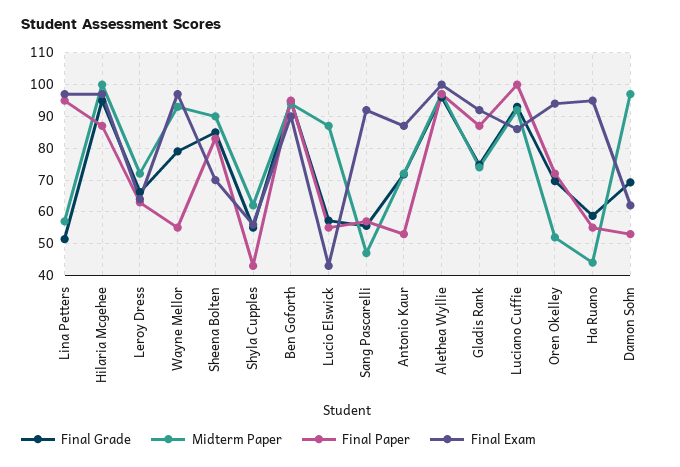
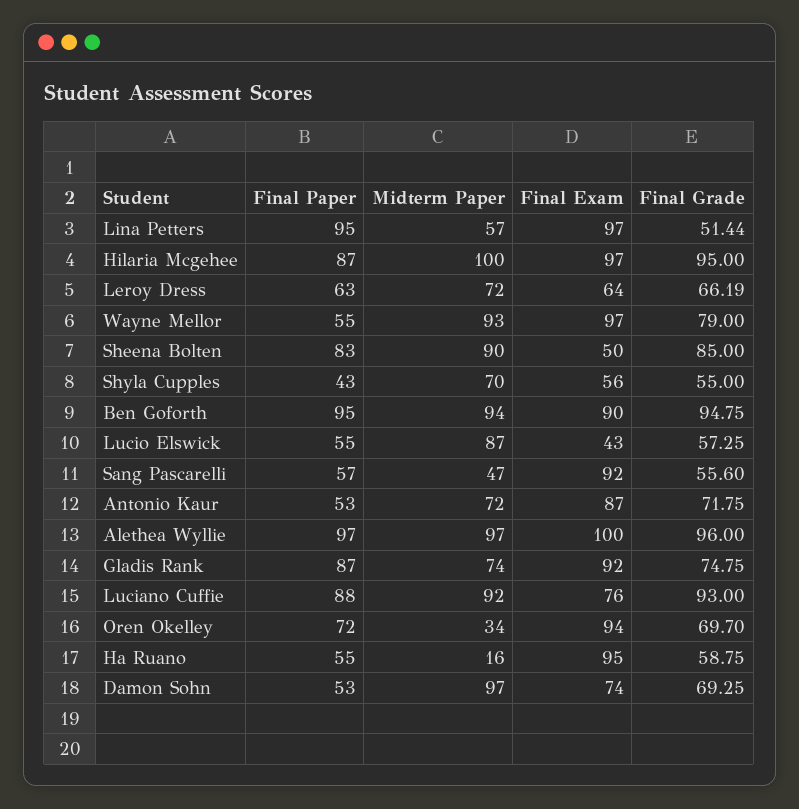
  {
    "Final Grade": {
      "Lina Petters": 51.44,
      "Hilaria Mcgehee": 95,
      "Leroy Dress": 66.19,
      "Wayne Mellor": 79,
      "Sheena Bolten": 85,
      "Shyla Cupples": 55,
      "Ben Goforth": 94.75,
      "Lucio Elswick": 57.25,
      "Sang Pascarelli": 55.6,
      "Antonio Kaur": 71.75,
      "Alethea Wyllie": 96,
      "Gladis Rank": 74.75,
      "Luciano Cuffie": 93,
      "Oren Okelley": 69.7,
      "Ha Ruano": 58.75,
      "Damon Sohn": 69.25
    },
    "Midterm Paper": {
      "Lina Petters": 57,
      "Hilaria Mcgehee": 100,
      "Leroy Dress": 72,
      "Wayne Mellor": 93,
      "Sheena Bolten": 90,
-     "Shyla Cupples": 62,
+     "Shyla Cupples": 70,
      "Ben Goforth": 94,
      "Lucio Elswick": 87,
      "Sang Pascarelli": 47,
      "Antonio Kaur": 72,
      "Alethea Wyllie": 97,
      "Gladis Rank": 74,
      "Luciano Cuffie": 92,
-     "Oren Okelley": 52,
+     "Oren Okelley": 34,
-     "Ha Ruano": 44,
+     "Ha Ruano": 16,
      "Damon Sohn": 97
    },
    "Final Paper": {
      "Lina Petters": 95,
      "Hilaria Mcgehee": 87,
      "Leroy Dress": 63,
      "Wayne Mellor": 55,
      "Sheena Bolten": 83,
      "Shyla Cupples": 43,
      "Ben Goforth": 95,
      "Lucio Elswick": 55,
      "Sang Pascarelli": 57,
      "Antonio Kaur": 53,
      "Alethea Wyllie": 97,
      "Gladis Rank": 87,
-     "Luciano Cuffie": 100,
+     "Luciano Cuffie": 88,
      "Oren Okelley": 72,
      "Ha Ruano": 55,
      "Damon Sohn": 53
    },
    "Final Exam": {
      "Lina Petters": 97,
      "Hilaria Mcgehee": 97,
      "Leroy Dress": 64,
      "Wayne Mellor": 97,
-     "Sheena Bolten": 70,
+     "Sheena Bolten": 50,
      "Shyla Cupples": 56,
      "Ben Goforth": 90,
      "Lucio Elswick": 43,
      "Sang Pascarelli": 92,
      "Antonio Kaur": 87,
      "Alethea Wyllie": 100,
      "Gladis Rank": 92,
-     "Luciano Cuffie": 86,
+     "Luciano Cuffie": 76,
      "Oren Okelley": 94,
      "Ha Ruano": 95,
-     "Damon Sohn": 62
+     "Damon Sohn": 74
    }
  }

